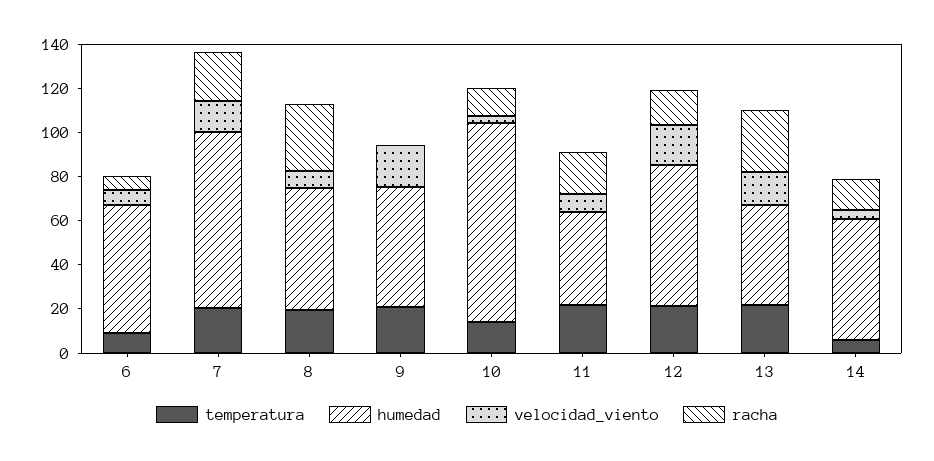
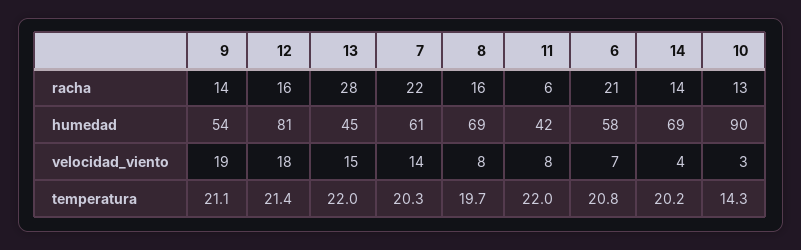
  {
    "temperatura": {
-     "6": 10,
+     "6": 20.8,
      "7": 20.3,
      "8": 19.7,
      "9": 21.1,
      "10": 14.3,
      "11": 22,
      "12": 21.4,
      "13": 22,
-     "14": 5
+     "14": 20.2
    },
    "humedad": {
      "6": 58,
-     "7": 80,
+     "7": 61,
-     "8": 55,
+     "8": 69,
      "9": 54,
      "10": 90,
      "11": 42,
-     "12": 65,
+     "12": 81,
      "13": 45,
-     "14": 55
+     "14": 69
    },
    "velocidad_viento": {
      "6": 7,
      "7": 14,
      "8": 8,
      "9": 19,
      "10": 3,
      "11": 8,
      "12": 18,
      "13": 15,
      "14": 4
    },
    "racha": {
-     "6": 5,
+     "6": 21,
      "7": 22,
-     "8": 30,
+     "8": 16,
-     "9": 0,
+     "9": 14,
      "10": 13,
-     "11": 20,
+     "11": 6,
      "12": 16,
      "13": 28,
      "14": 14
    }
  }

